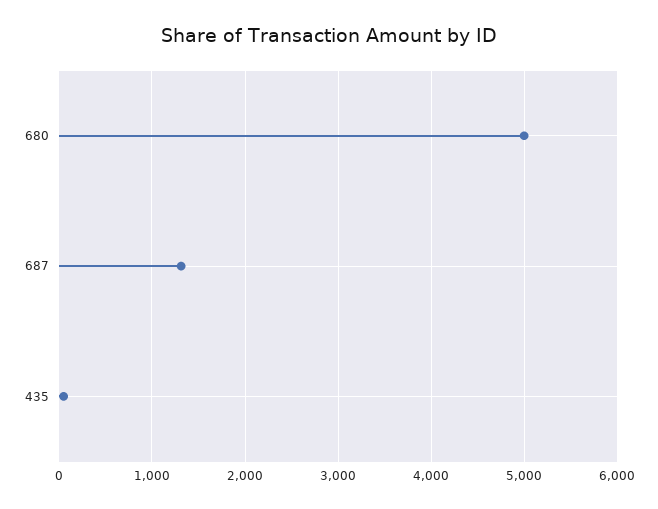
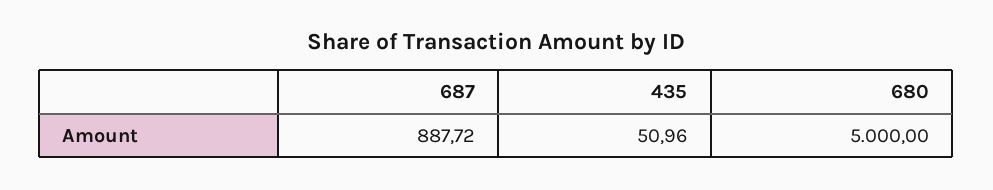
  {
    "680": 5000,
-   "687": 1300,
+   "687": 887.72,
    "435": 50.96
  }

